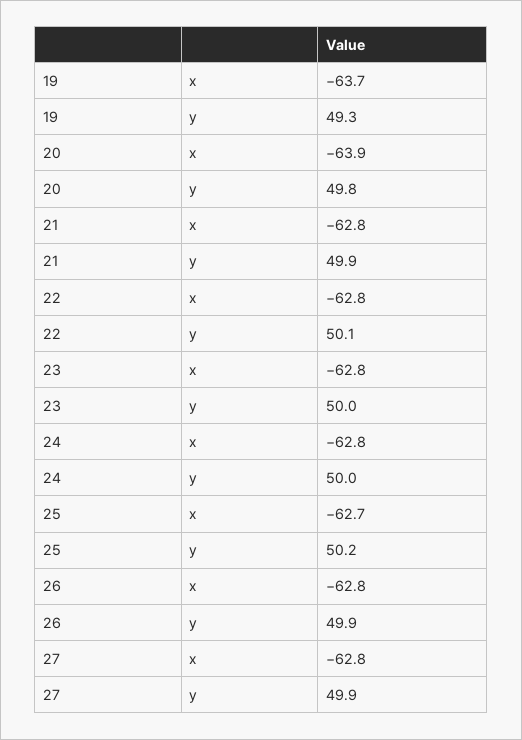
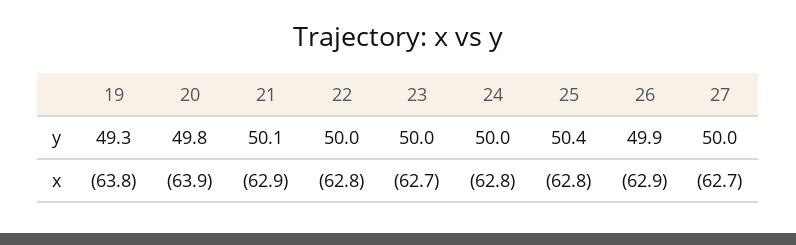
  {
    "19": {
-     "x": -63.7,
+     "x": -63.8,
      "y": 49.3
    },
    "20": {
      "x": -63.9,
      "y": 49.8
    },
    "21": {
-     "x": -62.8,
+     "x": -62.9,
-     "y": 49.9
+     "y": 50.1
    },
    "22": {
      "x": -62.8,
-     "y": 50.1
+     "y": 50
    },
    "23": {
-     "x": -62.8,
+     "x": -62.7,
      "y": 50
    },
    "24": {
      "x": -62.8,
      "y": 50
    },
    "25": {
-     "x": -62.7,
+     "x": -62.8,
-     "y": 50.2
+     "y": 50.4
    },
    "26": {
-     "x": -62.8,
+     "x": -62.9,
      "y": 49.9
    },
    "27": {
-     "x": -62.8,
+     "x": -62.7,
-     "y": 49.9
+     "y": 50
    }
  }

